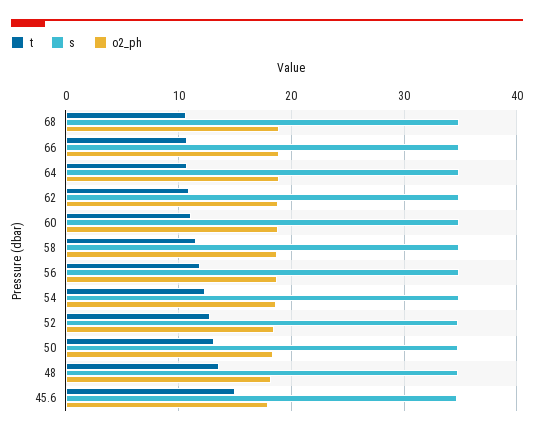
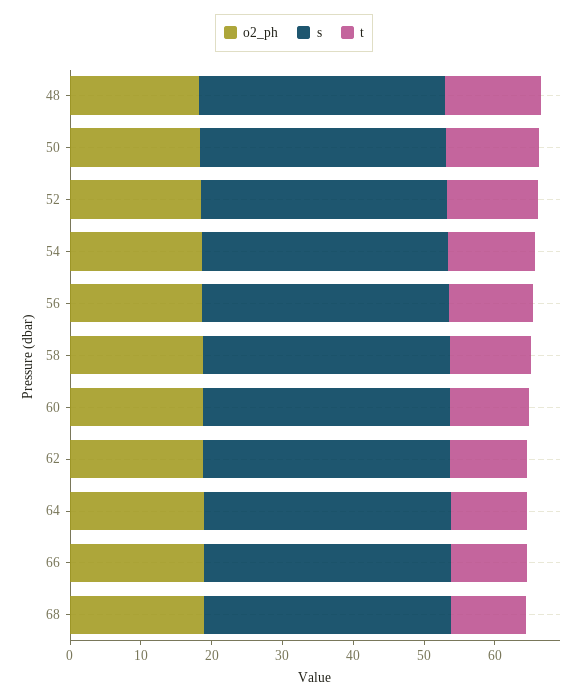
  {
    "t": {
      "68": 11,
      "66": 11,
      "64": 11,
      "62": 11,
      "60": 11,
      "58": 12,
      "56": 12,
      "54": 12,
      "52": 13,
      "50": 13,
-     "48": 14,
+     "48": 14
-     "45.6": 15
    },
    "s": {
      "68": 35,
      "66": 35,
      "64": 35,
      "62": 35,
      "60": 35,
      "58": 35,
      "56": 35,
      "54": 35,
      "52": 35,
      "50": 35,
-     "48": 35,
+     "48": 35
-     "45.6": 35
    },
    "o2_ph": {
      "68": 19,
      "66": 19,
      "64": 19,
      "62": 19,
      "60": 19,
      "58": 19,
      "56": 19,
      "54": 19,
      "52": 18,
      "50": 18,
-     "48": 18,
+     "48": 18
-     "45.6": 18
    }
  }

